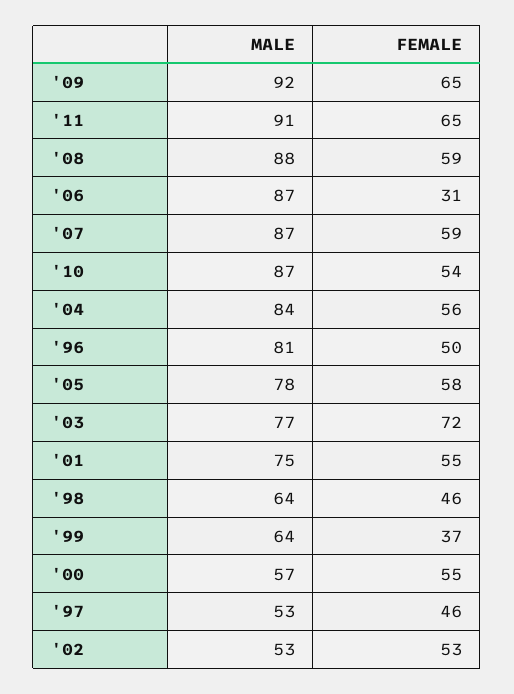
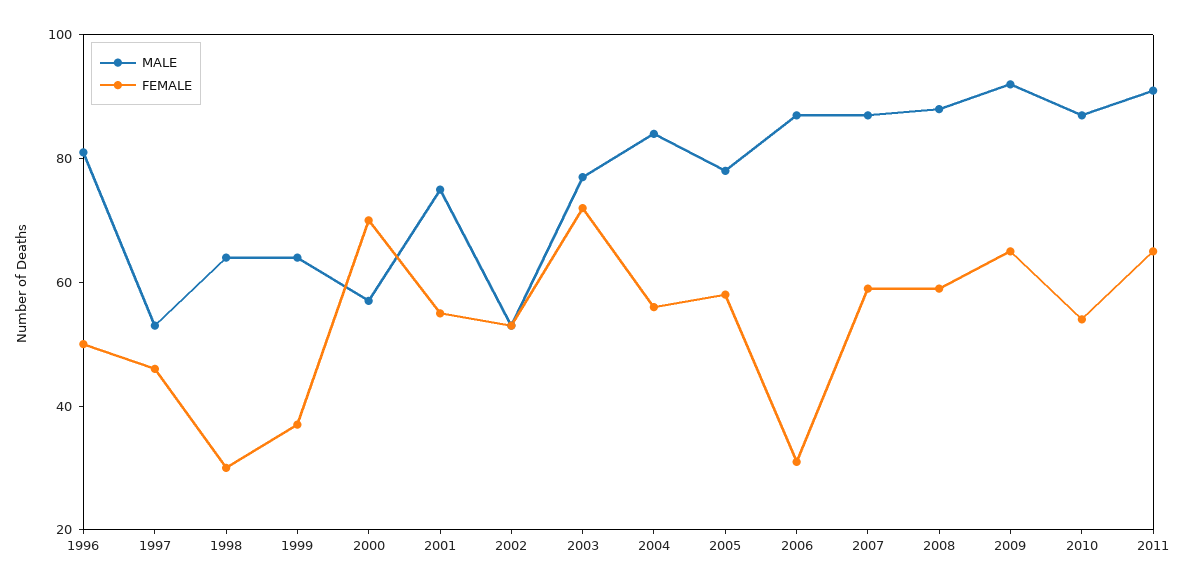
  {
    "MALE": {
      "'09": 92,
      "'11": 91,
      "'08": 88,
      "'06": 87,
      "'07": 87,
      "'10": 87,
      "'04": 84,
      "'96": 81,
      "'05": 78,
      "'03": 77,
      "'01": 75,
      "'98": 64,
      "'99": 64,
      "'00": 57,
      "'97": 53,
      "'02": 53
    },
    "FEMALE": {
      "'09": 65,
      "'11": 65,
      "'08": 59,
      "'06": 31,
      "'07": 59,
      "'10": 54,
      "'04": 56,
      "'96": 50,
      "'05": 58,
      "'03": 72,
      "'01": 55,
-     "'98": 46,
+     "'98": 30,
      "'99": 37,
-     "'00": 55,
+     "'00": 70,
      "'97": 46,
      "'02": 53
    }
  }

